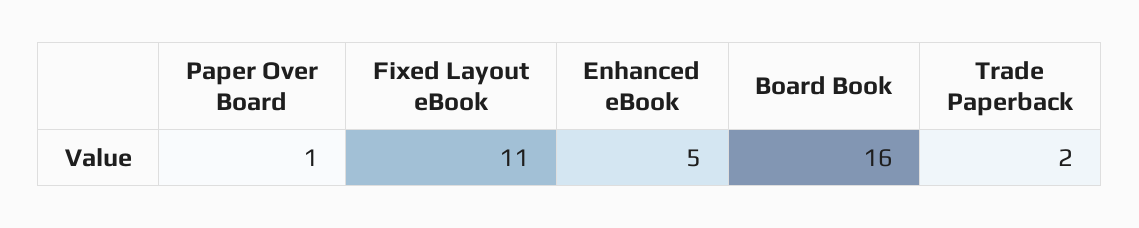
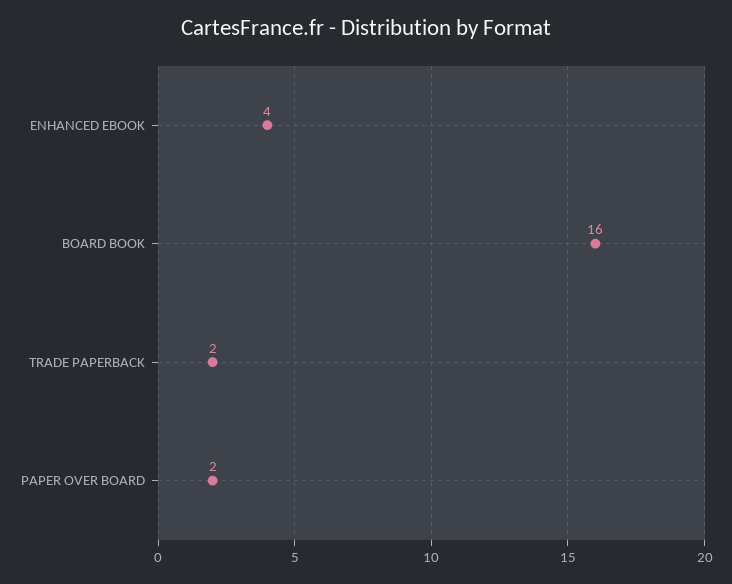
  {
-   "Paper Over Board": 1,
+   "Paper Over Board": 2,
-   "Fixed Layout eBook": 11,
-   "Enhanced eBook": 5,
+   "Enhanced eBook": 4,
    "Board Book": 16,
    "Trade Paperback": 2
  }

